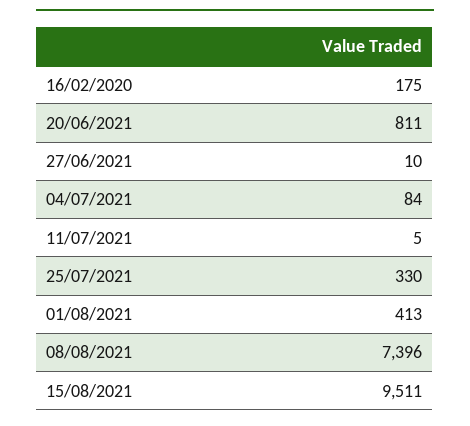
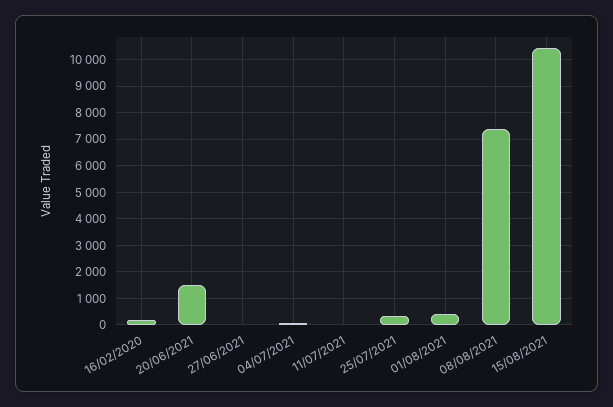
  {
    "16/02/2020": 175,
-   "20/06/2021": 811,
+   "20/06/2021": 1500,
    "27/06/2021": 10,
    "04/07/2021": 84,
    "11/07/2021": 5,
    "25/07/2021": 330,
    "01/08/2021": 413,
    "08/08/2021": 7396,
-   "15/08/2021": 9511
+   "15/08/2021": 10500
  }

